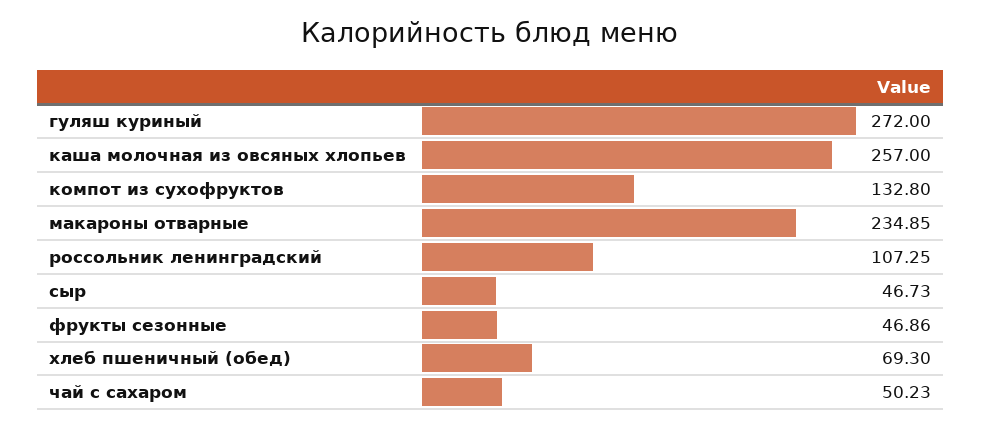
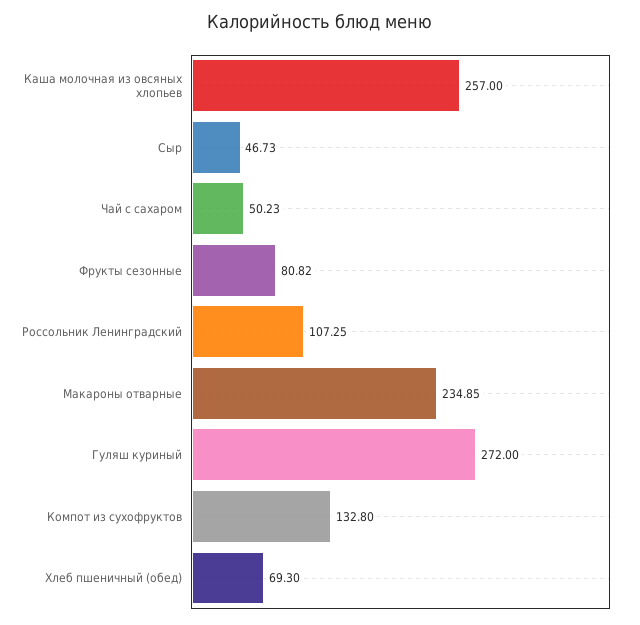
  {
    "гуляш куриный": 272,
    "каша молочная из овсяных хлопьев": 257,
    "компот из сухофруктов": 132.8,
    "макароны отварные": 234.85,
    "россольник ленинградский": 107.25,
    "сыр": 46.73,
-   "фрукты сезонные": 46.86,
+   "фрукты сезонные": 80.82,
    "хлеб пшеничный (обед)": 69.3,
    "чай с сахаром": 50.23
  }

